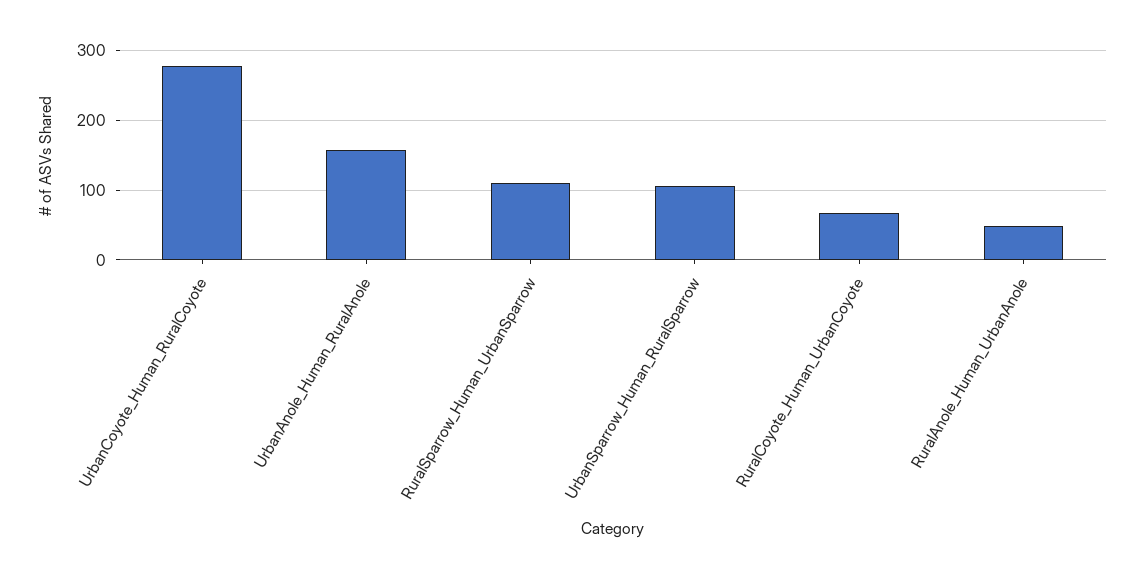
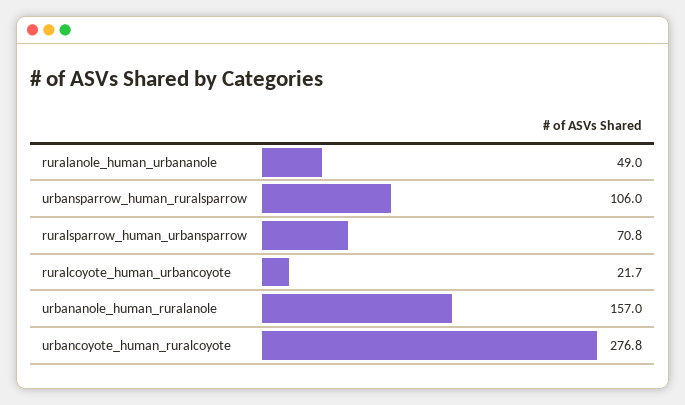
  {
    "UrbanCoyote_Human_RuralCoyote": 276.8,
    "UrbanAnole_Human_RuralAnole": 157,
-   "RuralSparrow_Human_UrbanSparrow": 110,
+   "RuralSparrow_Human_UrbanSparrow": 70.8,
    "UrbanSparrow_Human_RuralSparrow": 106,
-   "RuralCoyote_Human_UrbanCoyote": 70,
+   "RuralCoyote_Human_UrbanCoyote": 21.7,
    "RuralAnole_Human_UrbanAnole": 49
  }

